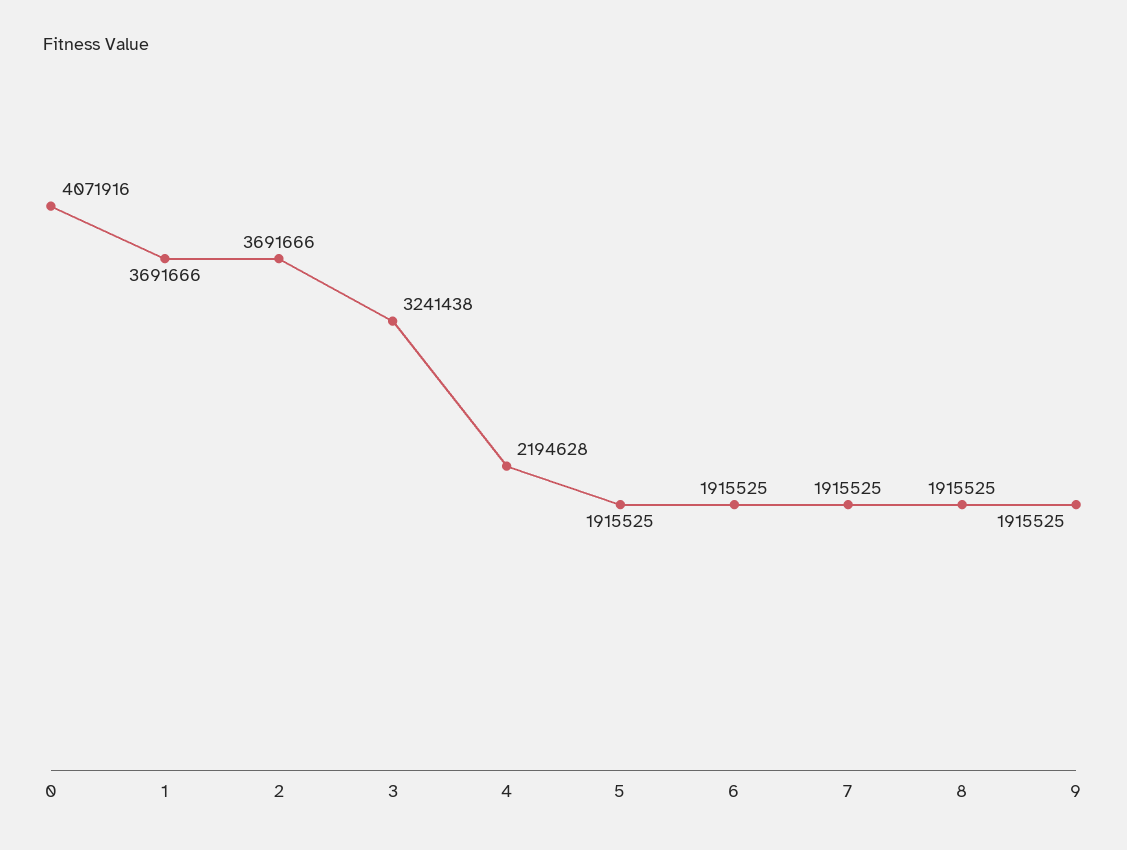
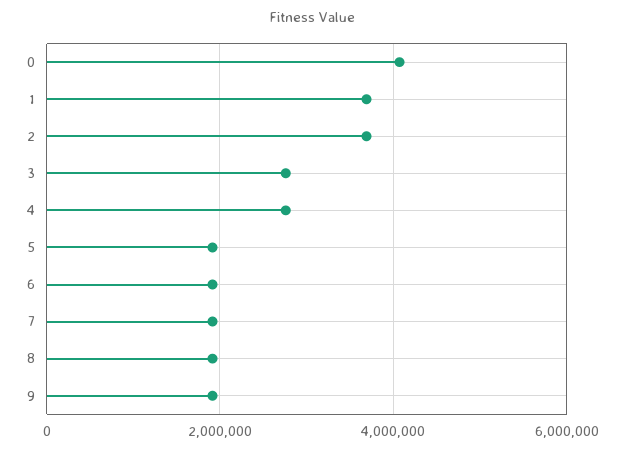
  {
    "0": 4071916,
    "1": 3691666,
    "2": 3691666,
-   "3": 3241438,
+   "3": 2800000,
-   "4": 2194628,
+   "4": 2800000,
    "5": 1915525,
    "6": 1915525,
    "7": 1915525,
    "8": 1915525,
    "9": 1915525
  }

